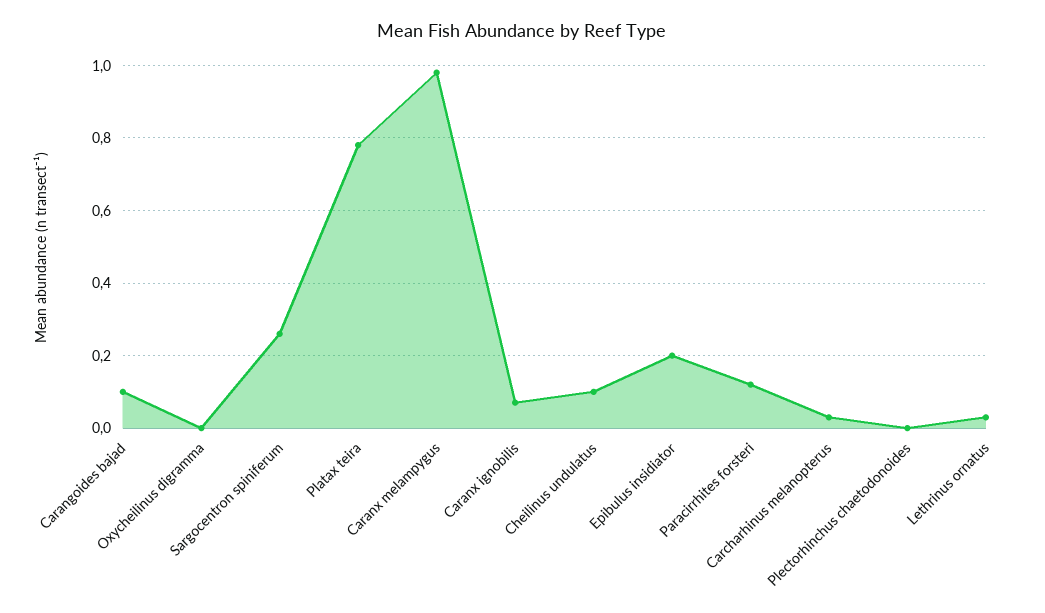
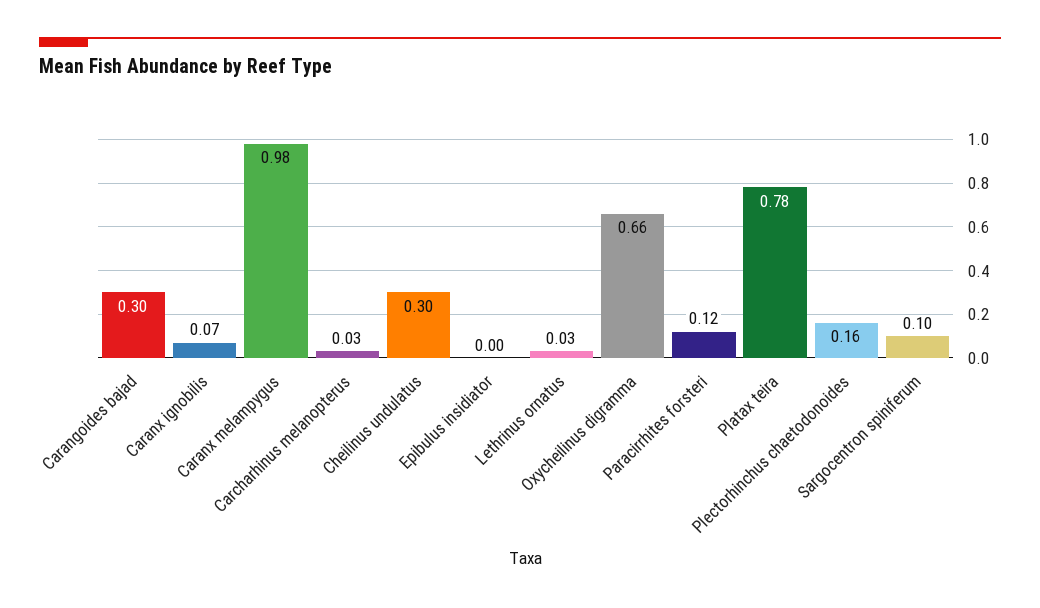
  {
-   "Carangoides bajad": 0.1,
+   "Carangoides bajad": 0.3,
-   "Oxycheilinus digramma": 0,
+   "Oxycheilinus digramma": 0.66,
-   "Sargocentron spiniferum": 0.25,
+   "Sargocentron spiniferum": 0.1,
    "Platax teira": 0.78,
    "Caranx melampygus": 0.98,
    "Caranx ignobilis": 0.07,
-   "Cheilinus undulatus": 0.1,
+   "Cheilinus undulatus": 0.3,
-   "Epibulus insidiator": 0.2,
+   "Epibulus insidiator": 0,
    "Paracirrhites forsteri": 0.12,
    "Carcharhinus melanopterus": 0.03,
-   "Plectorhinchus chaetodonoides": 0,
+   "Plectorhinchus chaetodonoides": 0.16,
    "Lethrinus ornatus": 0.03
  }

